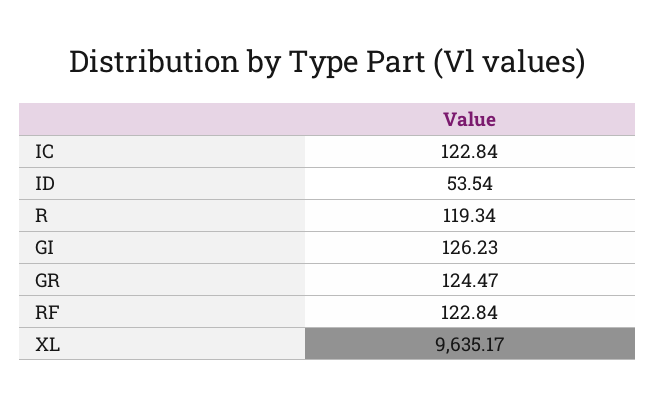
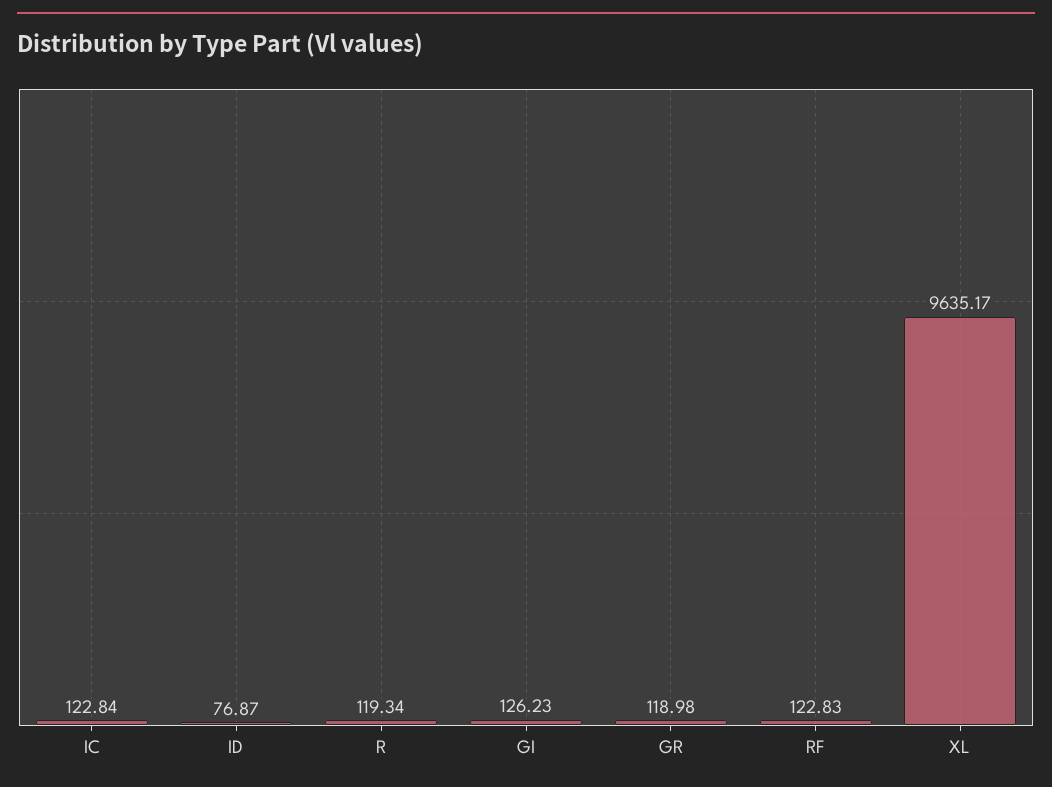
  {
    "IC": 122.84,
-   "ID": 53.54,
+   "ID": 76.87,
    "R": 119.34,
    "GI": 126.23,
-   "GR": 124.47,
+   "GR": 118.98,
-   "RF": 122.84,
+   "RF": 122.83,
    "XL": 9635.17
  }

